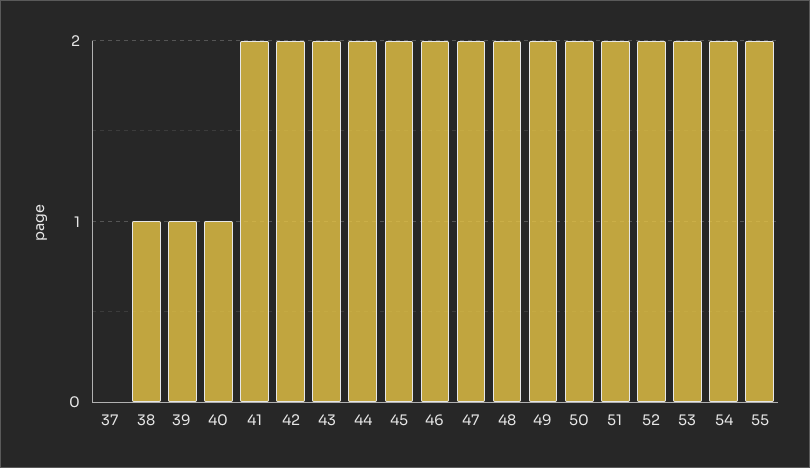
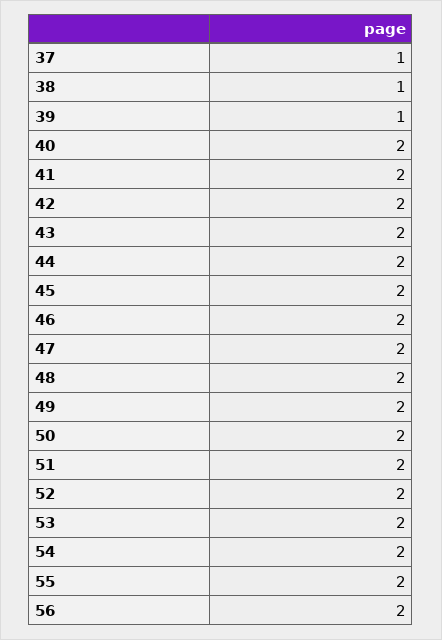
  {
-   "37": 0,
+   "37": 1,
    "38": 1,
    "39": 1,
-   "40": 1,
+   "40": 2,
    "41": 2,
    "42": 2,
    "43": 2,
    "44": 2,
    "45": 2,
    "46": 2,
    "47": 2,
    "48": 2,
    "49": 2,
    "50": 2,
    "51": 2,
    "52": 2,
    "53": 2,
    "54": 2,
-   "55": 2
+   "55": 2,
+   "56": 2
  }

